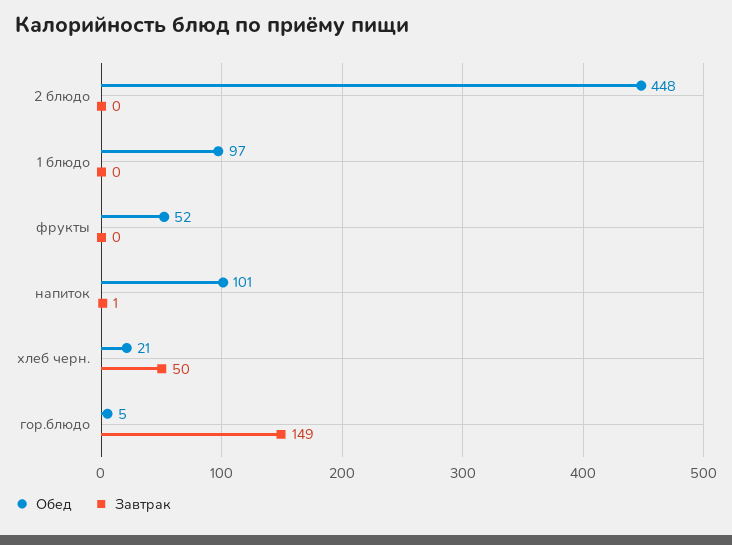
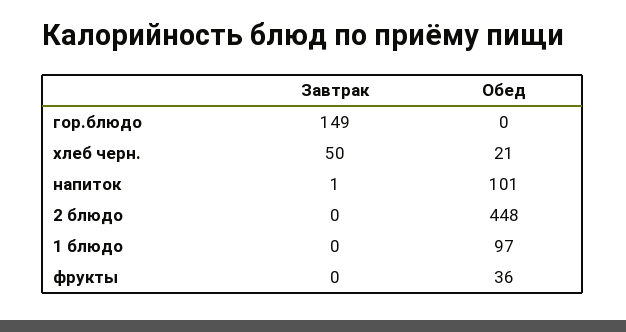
  {
    "Обед": {
      "2 блюдо": 448,
      "1 блюдо": 97,
-     "фрукты": 52,
+     "фрукты": 36,
      "напиток": 101,
      "хлеб черн.": 21,
-     "гор.блюдо": 5
+     "гор.блюдо": 0
    },
    "Завтрак": {
      "2 блюдо": 0,
      "1 блюдо": 0,
      "фрукты": 0,
      "напиток": 1,
      "хлеб черн.": 50,
      "гор.блюдо": 149
    }
  }

